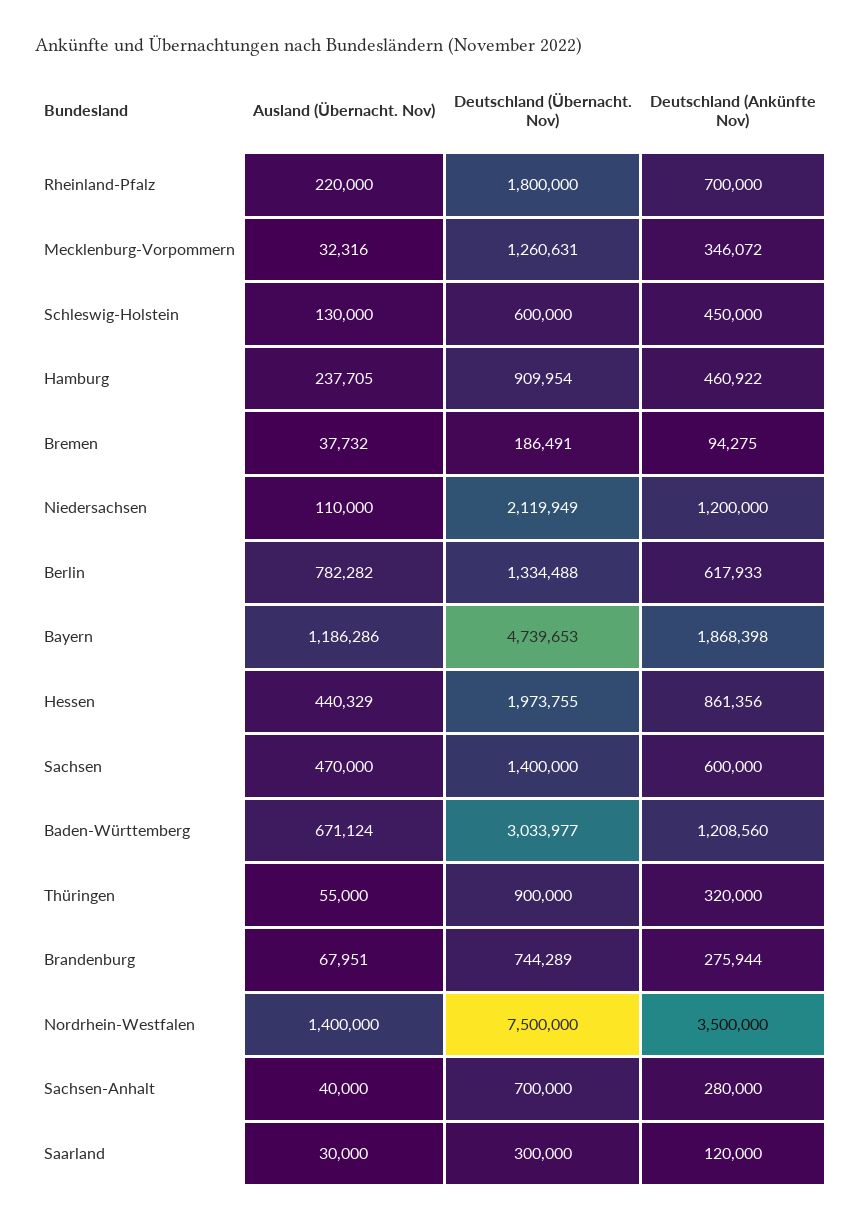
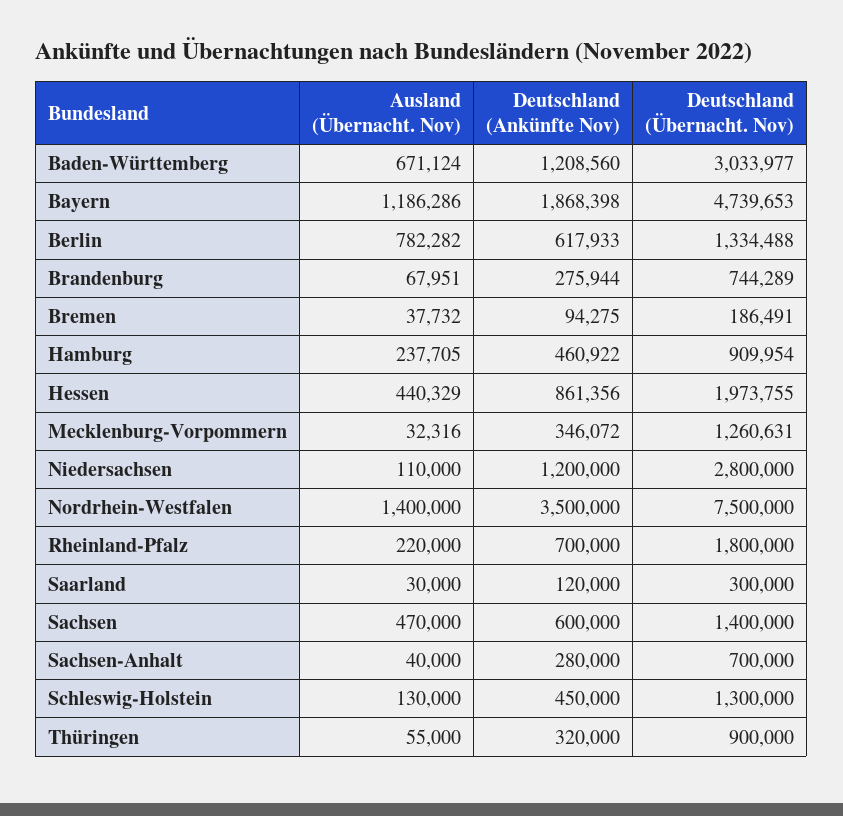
  {
    "Ausland (Übernacht. Nov)": {
      "Rheinland-Pfalz": 220000,
      "Mecklenburg-Vorpommern": 32316,
      "Schleswig-Holstein": 130000,
      "Hamburg": 237705,
      "Bremen": 37732,
      "Niedersachsen": 110000,
      "Berlin": 782282,
      "Bayern": 1186286,
      "Hessen": 440329,
      "Sachsen": 470000,
      "Baden-Württemberg": 671124,
      "Thüringen": 55000,
      "Brandenburg": 67951,
      "Nordrhein-Westfalen": 1400000,
      "Sachsen-Anhalt": 40000,
      "Saarland": 30000
    },
    "Deutschland (Übernacht. Nov)": {
      "Rheinland-Pfalz": 1800000,
      "Mecklenburg-Vorpommern": 1260631,
-     "Schleswig-Holstein": 600000,
+     "Schleswig-Holstein": 1300000,
      "Hamburg": 909954,
      "Bremen": 186491,
-     "Niedersachsen": 2119949,
+     "Niedersachsen": 2800000,
      "Berlin": 1334488,
      "Bayern": 4739653,
      "Hessen": 1973755,
      "Sachsen": 1400000,
      "Baden-Württemberg": 3033977,
      "Thüringen": 900000,
      "Brandenburg": 744289,
      "Nordrhein-Westfalen": 7500000,
      "Sachsen-Anhalt": 700000,
      "Saarland": 300000
    },
    "Deutschland (Ankünfte Nov)": {
      "Rheinland-Pfalz": 700000,
      "Mecklenburg-Vorpommern": 346072,
      "Schleswig-Holstein": 450000,
      "Hamburg": 460922,
      "Bremen": 94275,
      "Niedersachsen": 1200000,
      "Berlin": 617933,
      "Bayern": 1868398,
      "Hessen": 861356,
      "Sachsen": 600000,
      "Baden-Württemberg": 1208560,
      "Thüringen": 320000,
      "Brandenburg": 275944,
      "Nordrhein-Westfalen": 3500000,
      "Sachsen-Anhalt": 280000,
      "Saarland": 120000
    }
  }

